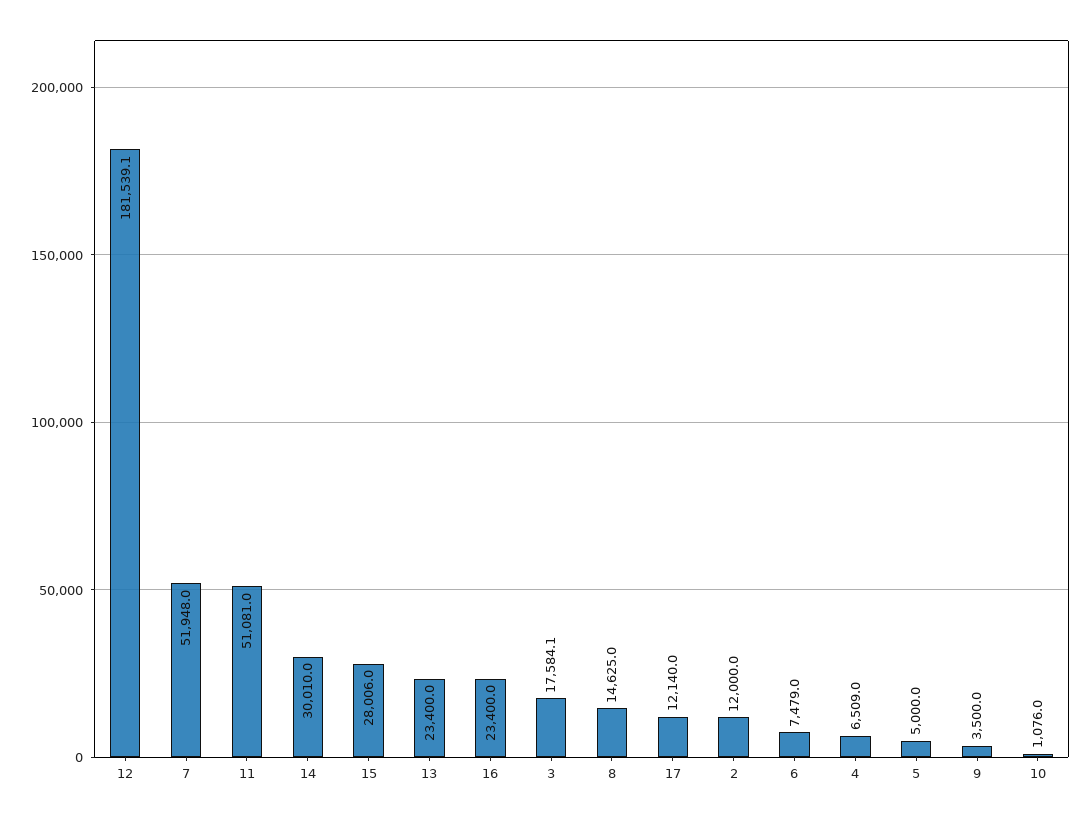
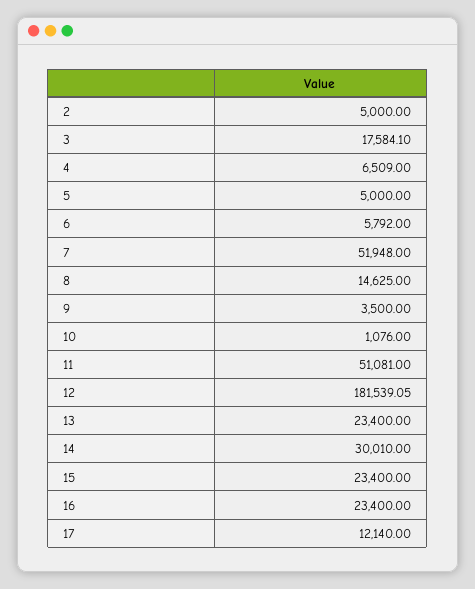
  {
    "12": 181539.05,
    "7": 51948,
    "11": 51081,
    "14": 30010,
-   "15": 28006,
+   "15": 23400,
    "13": 23400,
    "16": 23400,
    "3": 17584.1,
    "8": 14625,
    "17": 12140,
-   "2": 12000,
+   "2": 5000,
-   "6": 7479,
+   "6": 5792,
    "4": 6509,
    "5": 5000,
    "9": 3500,
    "10": 1076
  }

